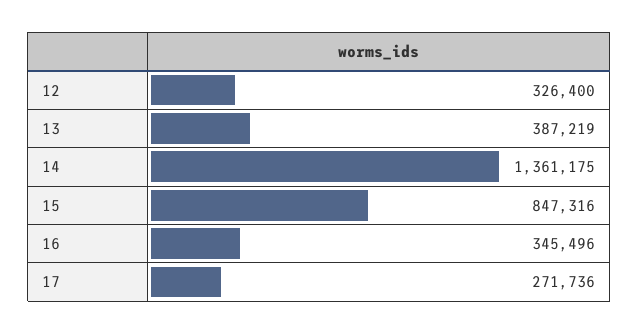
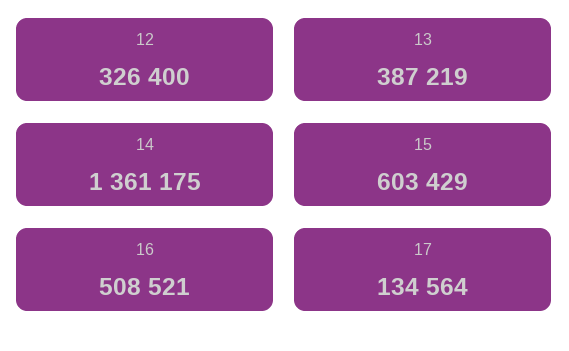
  {
    "12": 326400,
    "13": 387219,
    "14": 1361175,
-   "15": 847316,
+   "15": 603429,
-   "16": 345496,
+   "16": 508521,
-   "17": 271736
+   "17": 134564
  }

